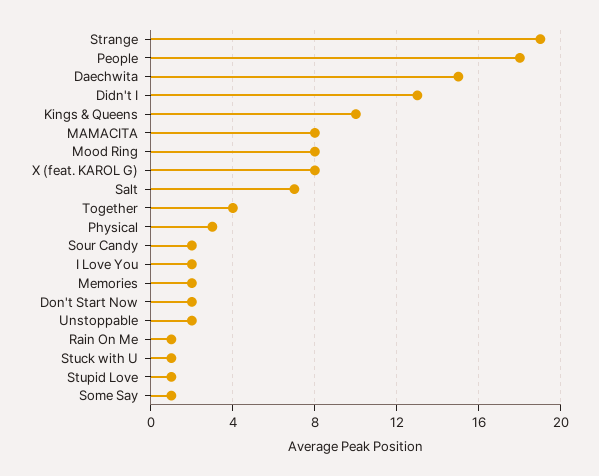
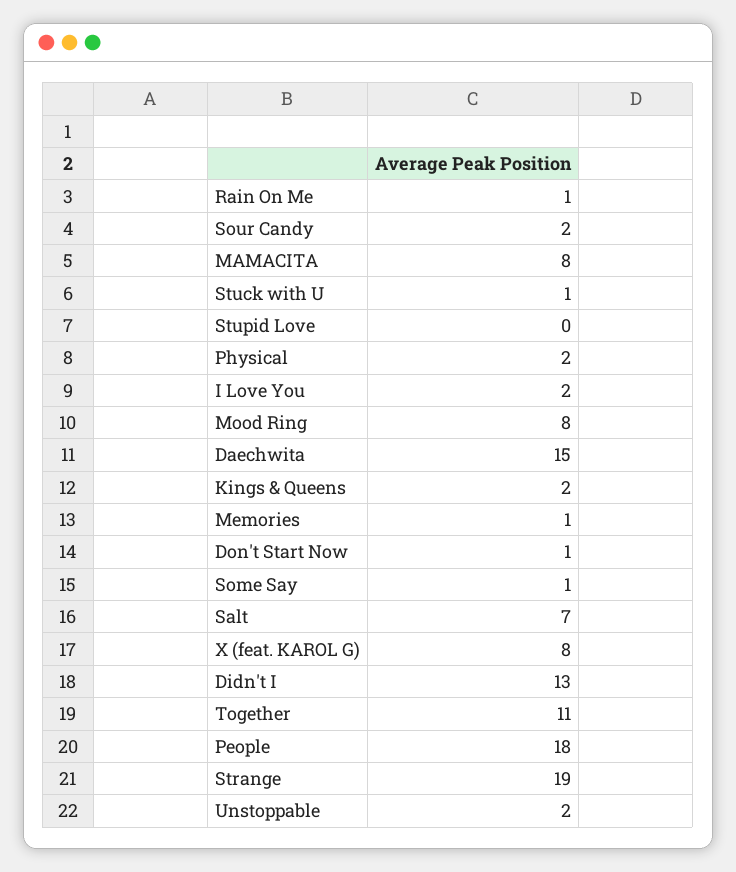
  {
    "Strange": 19,
    "People": 18,
    "Daechwita": 15,
    "Didn't I": 13,
-   "Kings & Queens": 10,
+   "Kings & Queens": 2,
    "MAMACITA": 8,
    "Mood Ring": 8,
    "X (feat. KAROL G)": 8,
    "Salt": 7,
-   "Together": 4,
+   "Together": 11,
-   "Physical": 3,
+   "Physical": 2,
    "Sour Candy": 2,
    "I Love You": 2,
-   "Memories": 2,
+   "Memories": 1,
-   "Don't Start Now": 2,
+   "Don't Start Now": 1,
    "Unstoppable": 2,
    "Rain On Me": 1,
    "Stuck with U": 1,
-   "Stupid Love": 1,
+   "Stupid Love": 0,
    "Some Say": 1
  }

